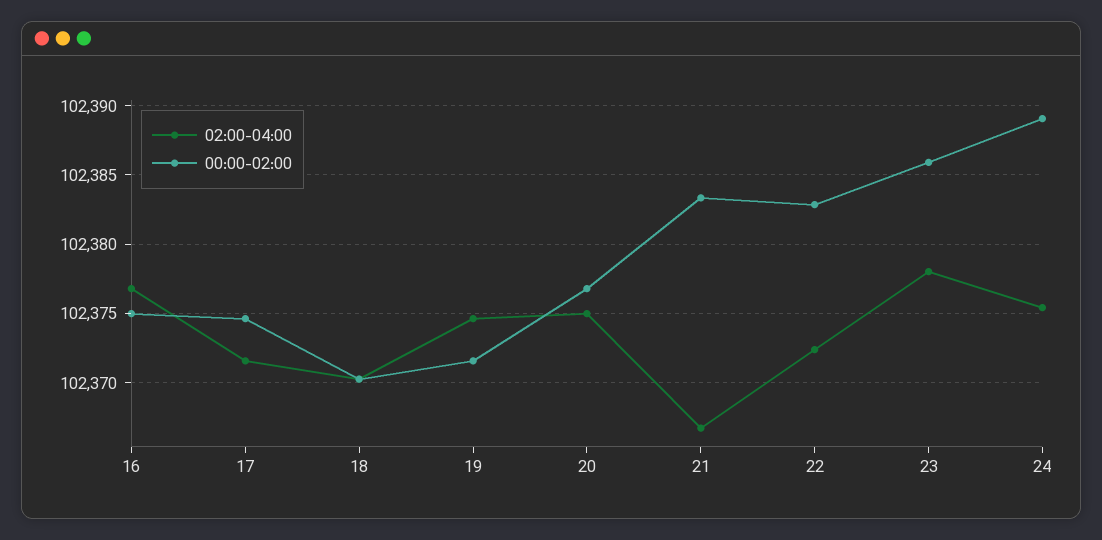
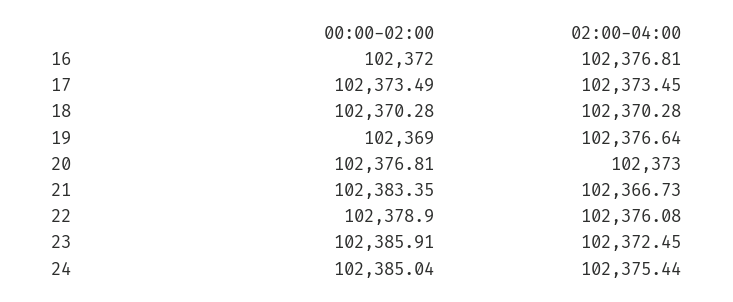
  {
    "02:00-04:00": {
      "16": 102376.81,
-     "17": 102371.5,
+     "17": 102373.45,
      "18": 102370.28,
-     "19": 102374.5,
+     "19": 102376.64,
-     "20": 102375,
+     "20": 102373,
      "21": 102366.73,
-     "22": 102372.5,
+     "22": 102376.08,
-     "23": 102378,
+     "23": 102372.45,
      "24": 102375.44
    },
    "00:00-02:00": {
-     "16": 102375,
+     "16": 102372,
-     "17": 102374.5,
+     "17": 102373.49,
      "18": 102370.28,
-     "19": 102371.5,
+     "19": 102369,
      "20": 102376.81,
      "21": 102383.35,
-     "22": 102383,
+     "22": 102378.9,
      "23": 102385.91,
-     "24": 102389
+     "24": 102385.04
    }
  }

